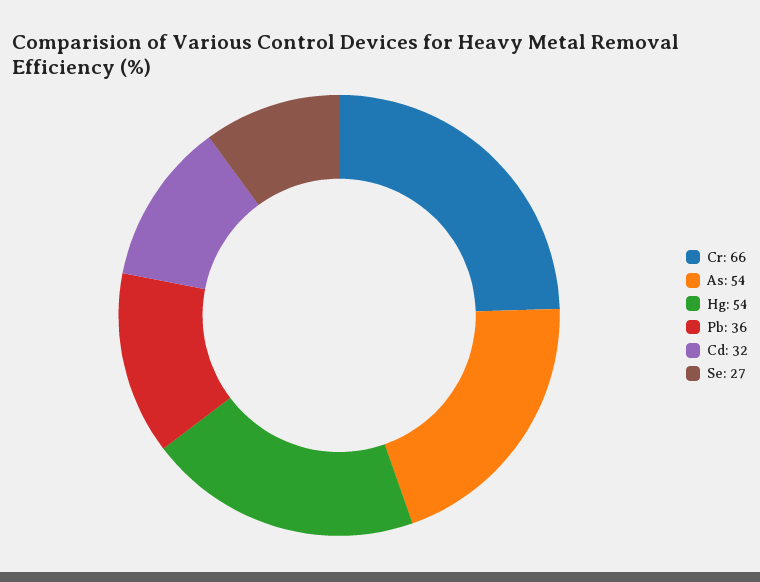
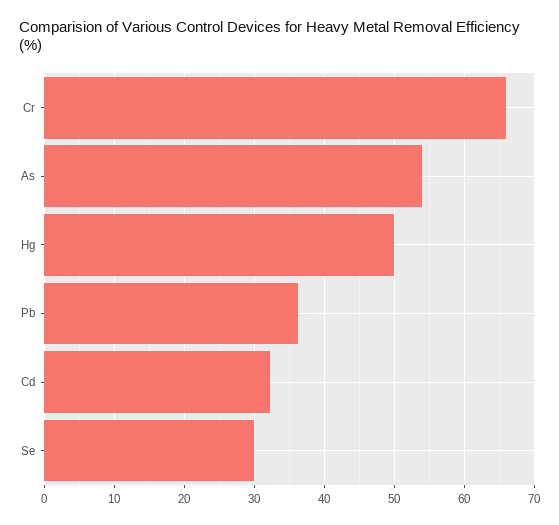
  {
    "Cr": 66,
    "As": 54,
-   "Hg": 54,
+   "Hg": 50,
    "Pb": 36,
    "Cd": 32,
-   "Se": 27
+   "Se": 30
  }

